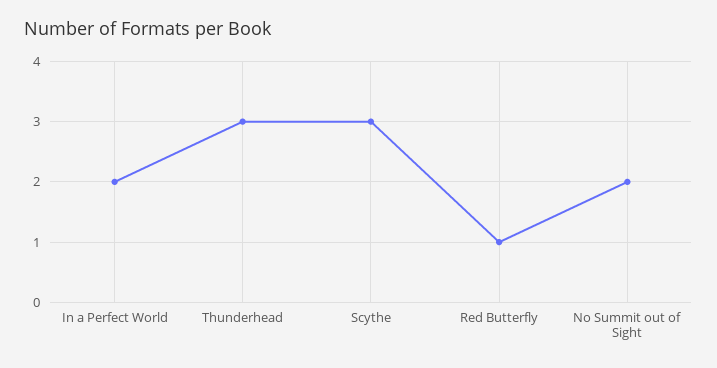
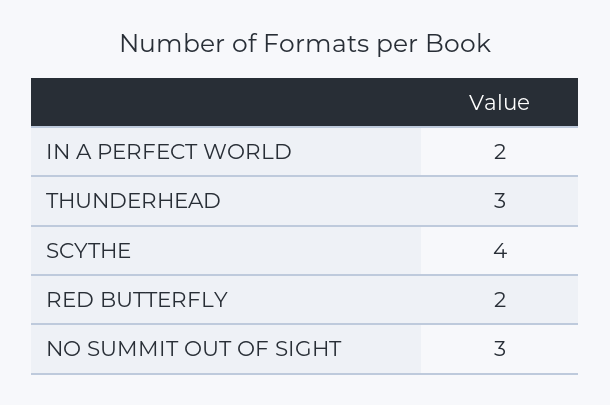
  {
    "In a Perfect World": 2,
    "Thunderhead": 3,
-   "Scythe": 3,
+   "Scythe": 4,
-   "Red Butterfly": 1,
+   "Red Butterfly": 2,
-   "No Summit out of Sight": 2
+   "No Summit out of Sight": 3
  }

